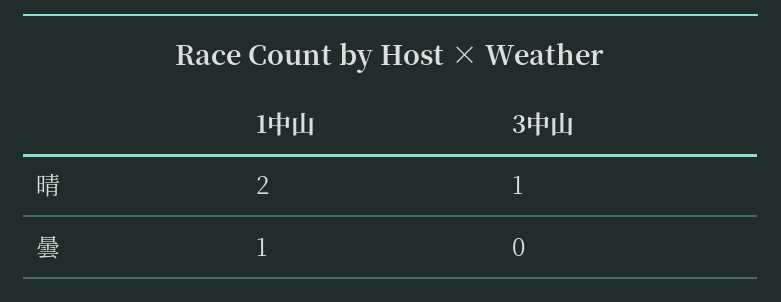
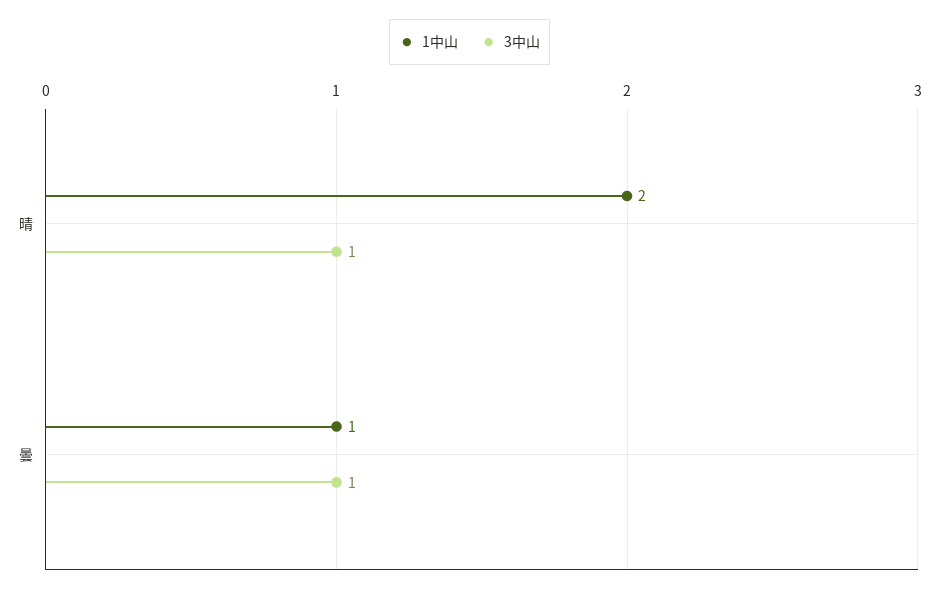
  {
    "1中山": {
      "晴": 2,
      "曇": 1
    },
    "3中山": {
      "晴": 1,
-     "曇": 0
+     "曇": 1
    }
  }

